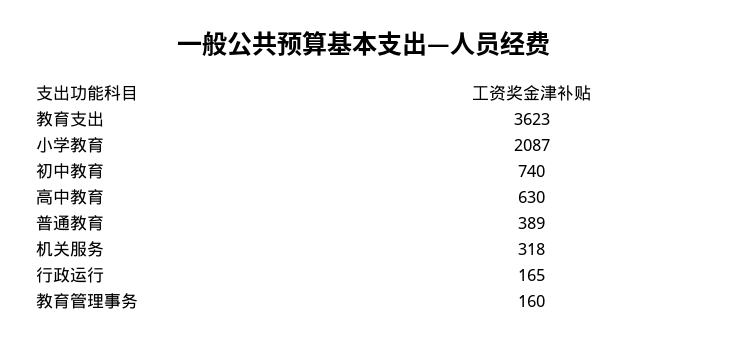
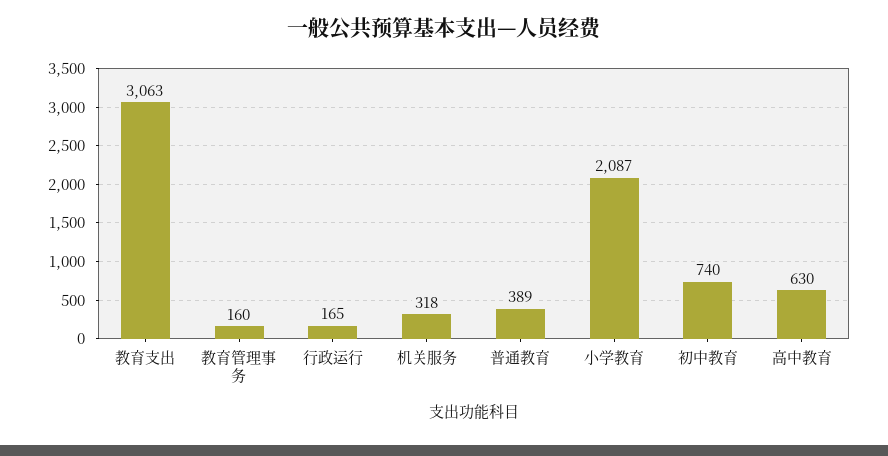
  {
-   "教育支出": 3623,
+   "教育支出": 3063,
    "小学教育": 2087,
    "初中教育": 740,
    "高中教育": 630,
    "普通教育": 389,
    "机关服务": 318,
    "行政运行": 165,
    "教育管理事务": 160
  }

